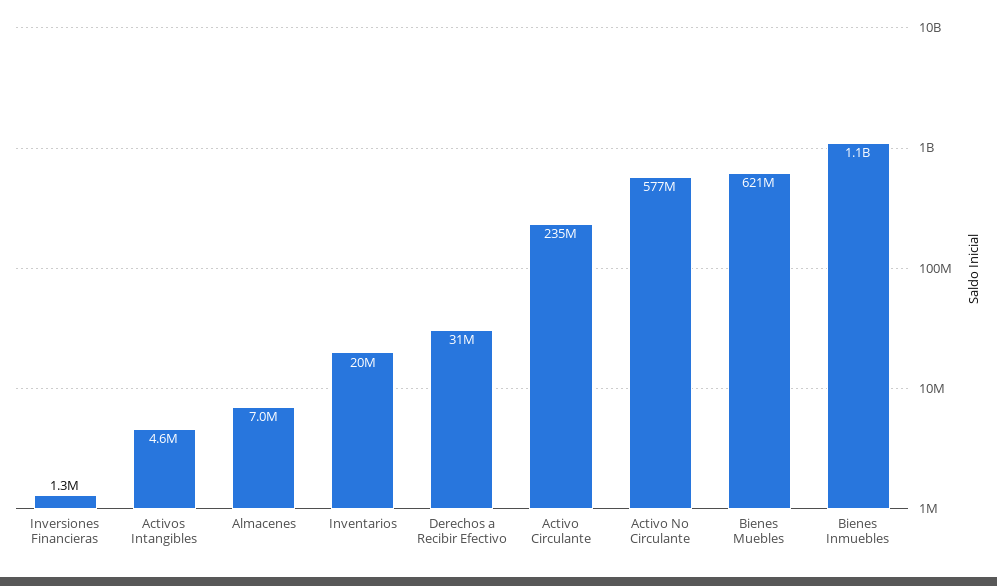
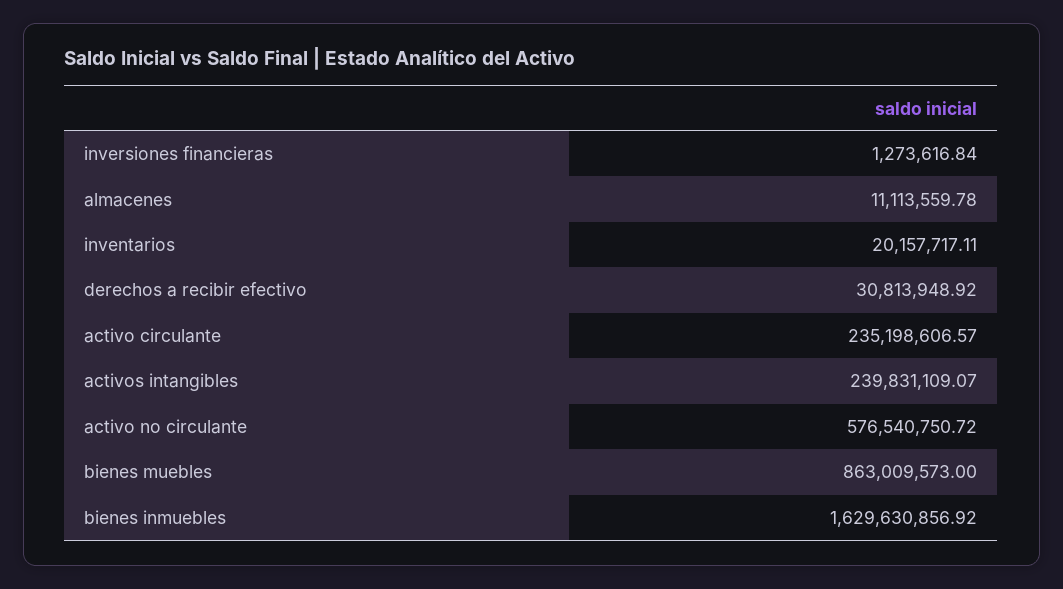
  {
    "Inversiones Financieras": 1273616.84,
-   "Activos Intangibles": 4600000,
+   "Activos Intangibles": 239831109.07,
-   "Almacenes": 7000000,
+   "Almacenes": 11113559.78,
    "Inventarios": 20157717.11,
    "Derechos a Recibir Efectivo": 30813948.92,
    "Activo Circulante": 235198606.57,
    "Activo No Circulante": 576540750.72,
-   "Bienes Muebles": 621000000,
+   "Bienes Muebles": 863009573,
-   "Bienes Inmuebles": 1100000000
+   "Bienes Inmuebles": 1629630856.92
  }

